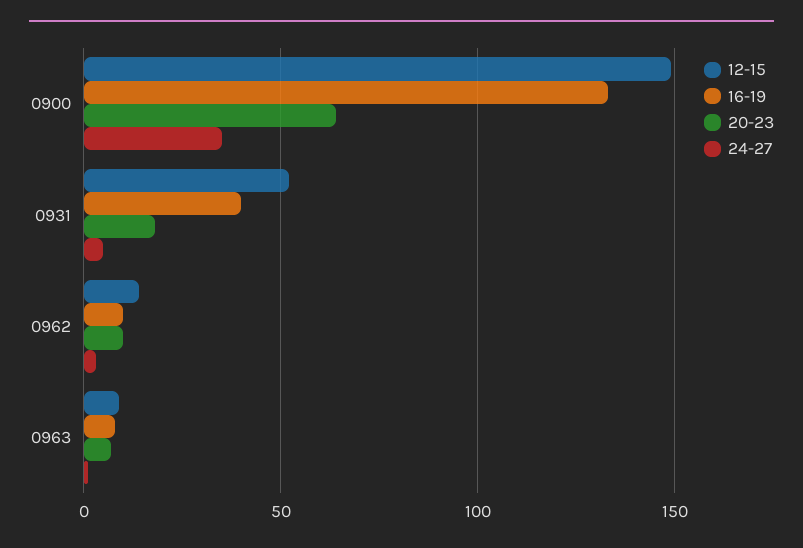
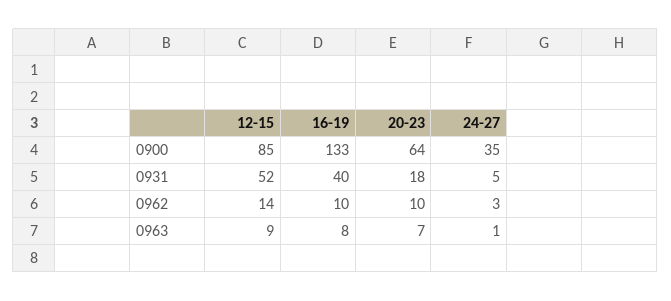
  {
    "12-15": {
-     "0900": 150,
+     "0900": 85,
      "0931": 52,
      "0962": 14,
      "0963": 9
    },
    "16-19": {
      "0900": 133,
      "0931": 40,
      "0962": 10,
      "0963": 8
    },
    "20-23": {
      "0900": 64,
      "0931": 18,
      "0962": 10,
      "0963": 7
    },
    "24-27": {
      "0900": 35,
      "0931": 5,
      "0962": 3,
      "0963": 1
    }
  }

